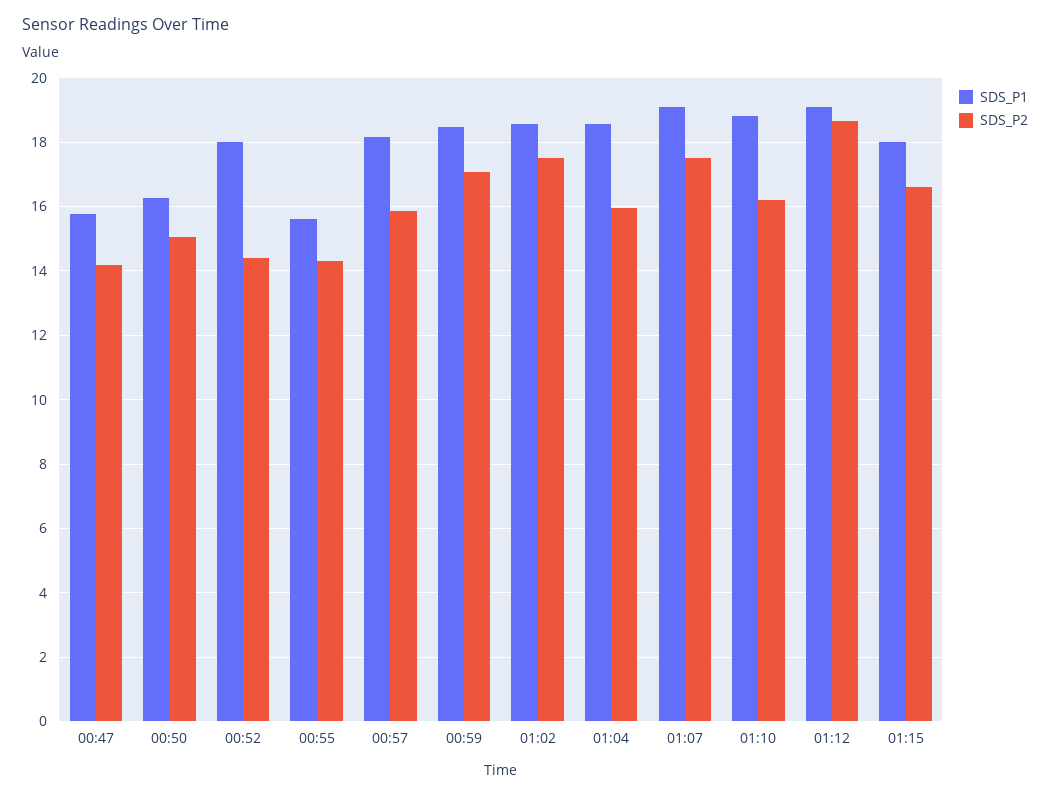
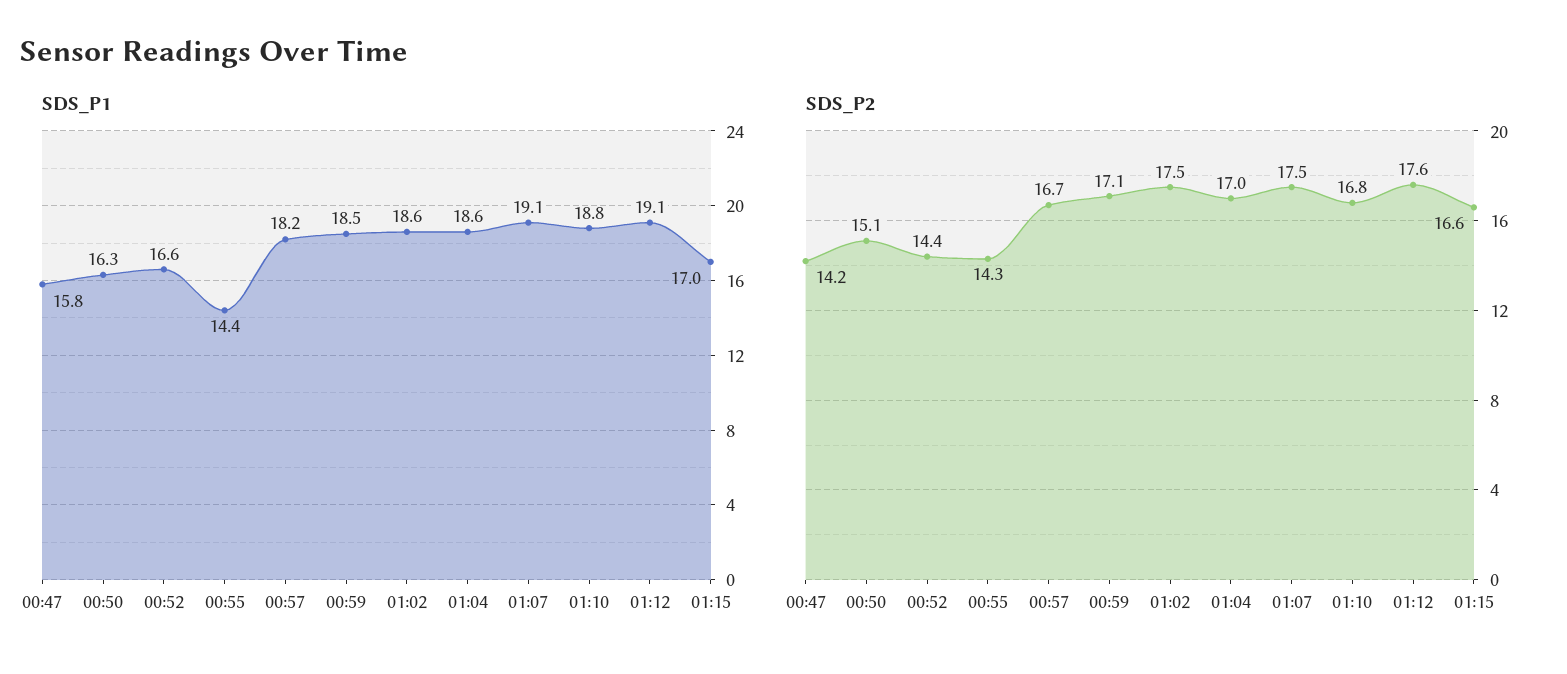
  {
    "SDS_P1": {
      "00:47": 15.8,
      "00:50": 16.3,
-     "00:52": 18,
+     "00:52": 16.6,
-     "00:55": 15.6,
+     "00:55": 14.4,
      "00:57": 18.2,
      "00:59": 18.5,
      "01:02": 18.6,
      "01:04": 18.6,
      "01:07": 19.1,
      "01:10": 18.8,
      "01:12": 19.1,
-     "01:15": 18
+     "01:15": 17
    },
    "SDS_P2": {
      "00:47": 14.2,
      "00:50": 15.1,
      "00:52": 14.4,
      "00:55": 14.3,
-     "00:57": 15.8,
+     "00:57": 16.7,
      "00:59": 17.1,
      "01:02": 17.5,
-     "01:04": 16,
+     "01:04": 17,
      "01:07": 17.5,
-     "01:10": 16.2,
+     "01:10": 16.8,
-     "01:12": 18.6,
+     "01:12": 17.6,
      "01:15": 16.6
    }
  }

